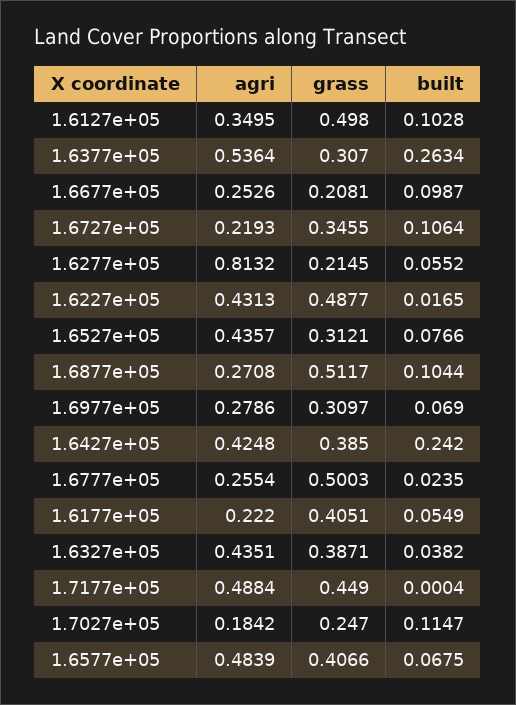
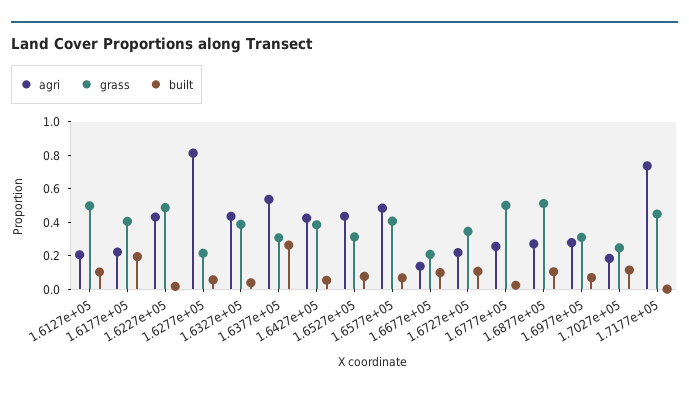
  {
    "agri": {
-     "1.6127e+05": 0.3495,
+     "1.6127e+05": 0.2,
      "1.6377e+05": 0.5364,
-     "1.6677e+05": 0.2526,
+     "1.6677e+05": 0.15,
      "1.6727e+05": 0.2193,
      "1.6277e+05": 0.8132,
      "1.6227e+05": 0.4313,
      "1.6527e+05": 0.4357,
      "1.6877e+05": 0.2708,
      "1.6977e+05": 0.2786,
      "1.6427e+05": 0.4248,
      "1.6777e+05": 0.2554,
      "1.6177e+05": 0.222,
      "1.6327e+05": 0.4351,
-     "1.7177e+05": 0.4884,
+     "1.7177e+05": 0.75,
      "1.7027e+05": 0.1842,
      "1.6577e+05": 0.4839
    },
    "grass": {
      "1.6127e+05": 0.498,
      "1.6377e+05": 0.307,
      "1.6677e+05": 0.2081,
      "1.6727e+05": 0.3455,
      "1.6277e+05": 0.2145,
      "1.6227e+05": 0.4877,
      "1.6527e+05": 0.3121,
      "1.6877e+05": 0.5117,
      "1.6977e+05": 0.3097,
      "1.6427e+05": 0.385,
      "1.6777e+05": 0.5003,
      "1.6177e+05": 0.4051,
      "1.6327e+05": 0.3871,
      "1.7177e+05": 0.449,
      "1.7027e+05": 0.247,
      "1.6577e+05": 0.4066
    },
    "built": {
      "1.6127e+05": 0.1028,
      "1.6377e+05": 0.2634,
      "1.6677e+05": 0.0987,
      "1.6727e+05": 0.1064,
      "1.6277e+05": 0.0552,
      "1.6227e+05": 0.0165,
      "1.6527e+05": 0.0766,
      "1.6877e+05": 0.1044,
      "1.6977e+05": 0.069,
-     "1.6427e+05": 0.242,
+     "1.6427e+05": 0.05,
      "1.6777e+05": 0.0235,
-     "1.6177e+05": 0.0549,
+     "1.6177e+05": 0.2,
      "1.6327e+05": 0.0382,
      "1.7177e+05": 0.0004,
      "1.7027e+05": 0.1147,
      "1.6577e+05": 0.0675
    }
  }

